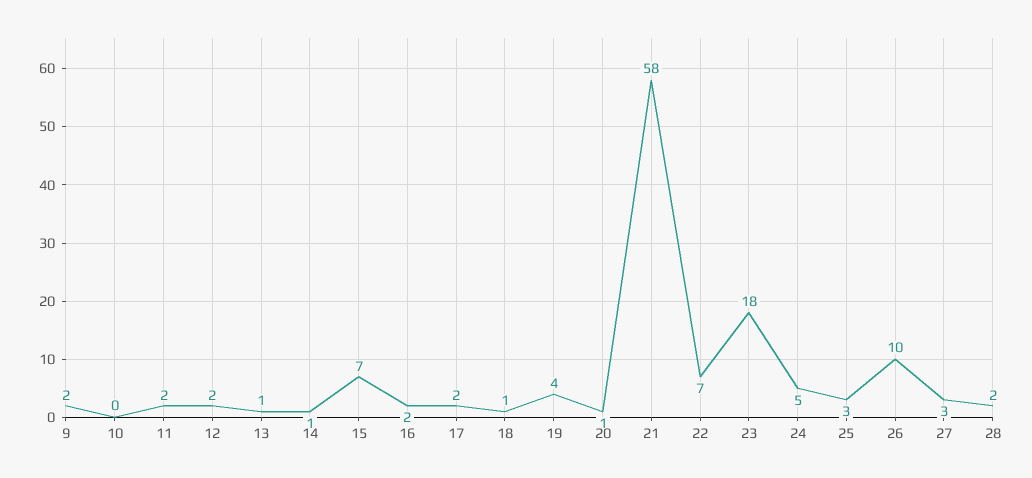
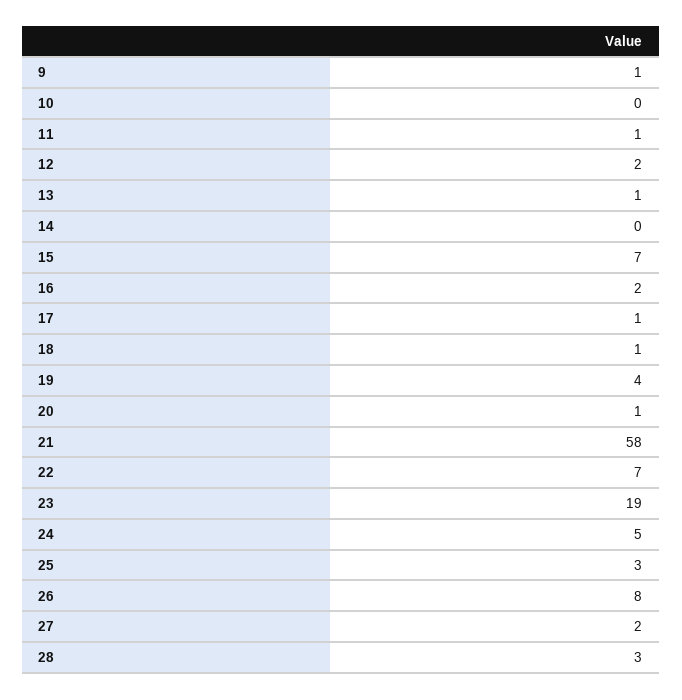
  {
-   "9": 2,
+   "9": 1,
    "10": 0,
-   "11": 2,
+   "11": 1,
    "12": 2,
    "13": 1,
-   "14": 1,
+   "14": 0,
    "15": 7,
    "16": 2,
-   "17": 2,
+   "17": 1,
    "18": 1,
    "19": 4,
    "20": 1,
    "21": 58,
    "22": 7,
-   "23": 18,
+   "23": 19,
    "24": 5,
    "25": 3,
-   "26": 10,
+   "26": 8,
-   "27": 3,
+   "27": 2,
-   "28": 2
+   "28": 3
  }

